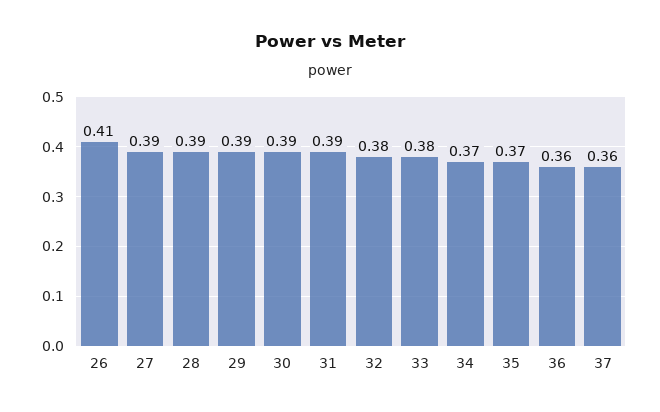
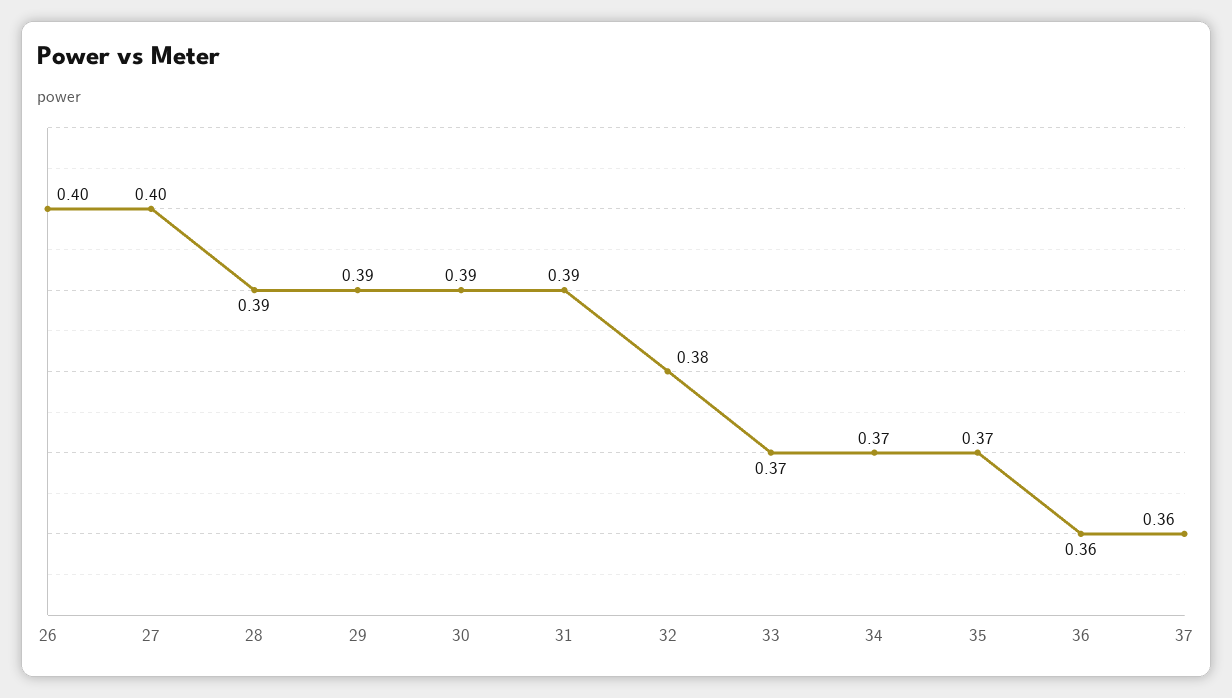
  {
-   "26": 0.41,
+   "26": 0.4,
-   "27": 0.39,
+   "27": 0.4,
    "28": 0.39,
    "29": 0.39,
    "30": 0.39,
    "31": 0.39,
    "32": 0.38,
-   "33": 0.38,
+   "33": 0.37,
    "34": 0.37,
    "35": 0.37,
    "36": 0.36,
    "37": 0.36
  }

